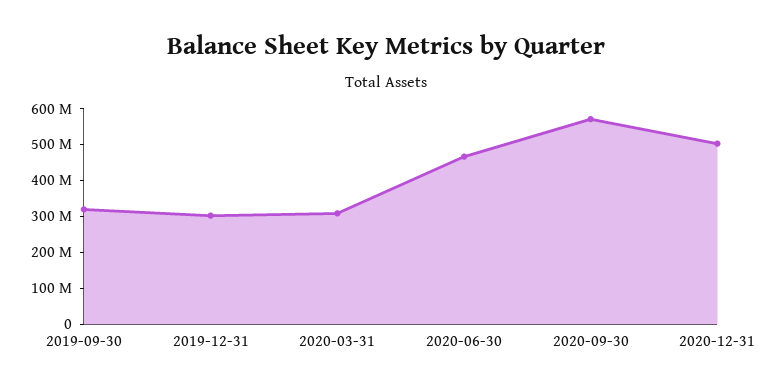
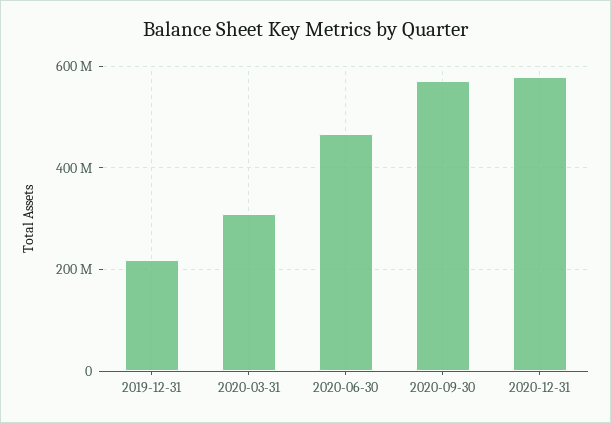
  {
-   "2019-09-30": 325000000,
-   "2019-12-31": 300000000,
+   "2019-12-31": 220000000,
    "2020-03-31": 300000000,
    "2020-06-30": 460000000,
    "2020-09-30": 580000000,
-   "2020-12-31": 500000000
+   "2020-12-31": 580000000
  }

